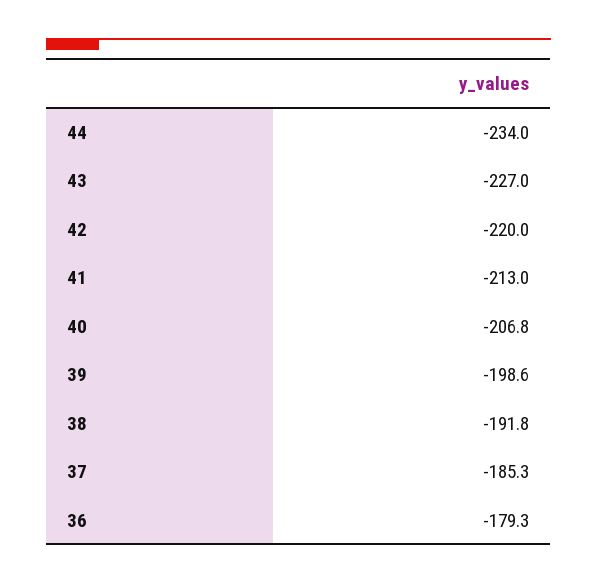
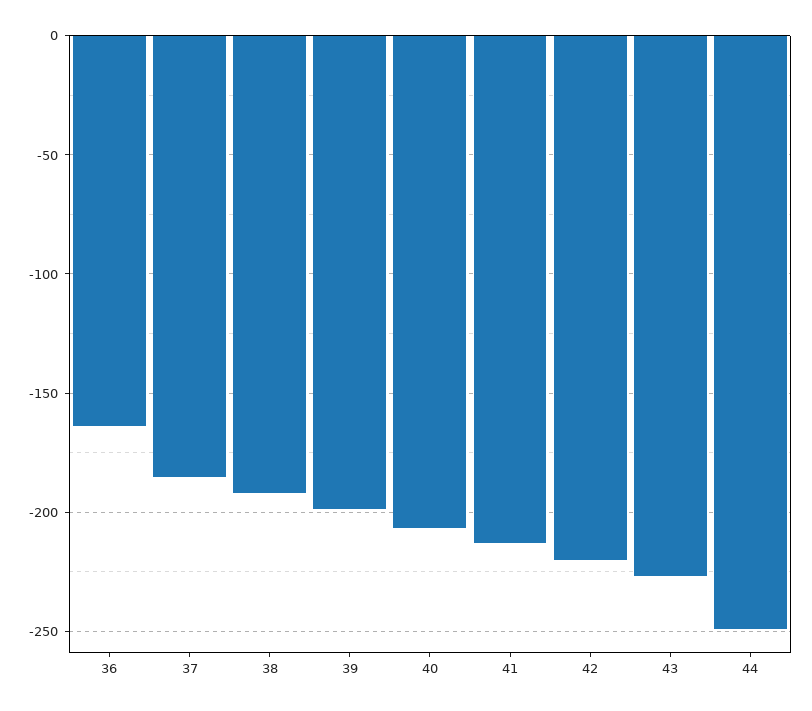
  {
-   "44": -234,
+   "44": -250,
    "43": -227,
    "42": -220,
    "41": -213,
    "40": -206.8,
    "39": -198.6,
    "38": -191.8,
    "37": -185.3,
-   "36": -179.3
+   "36": -165
  }

